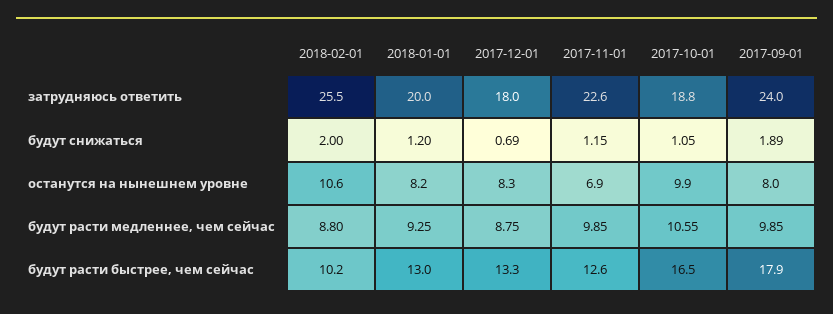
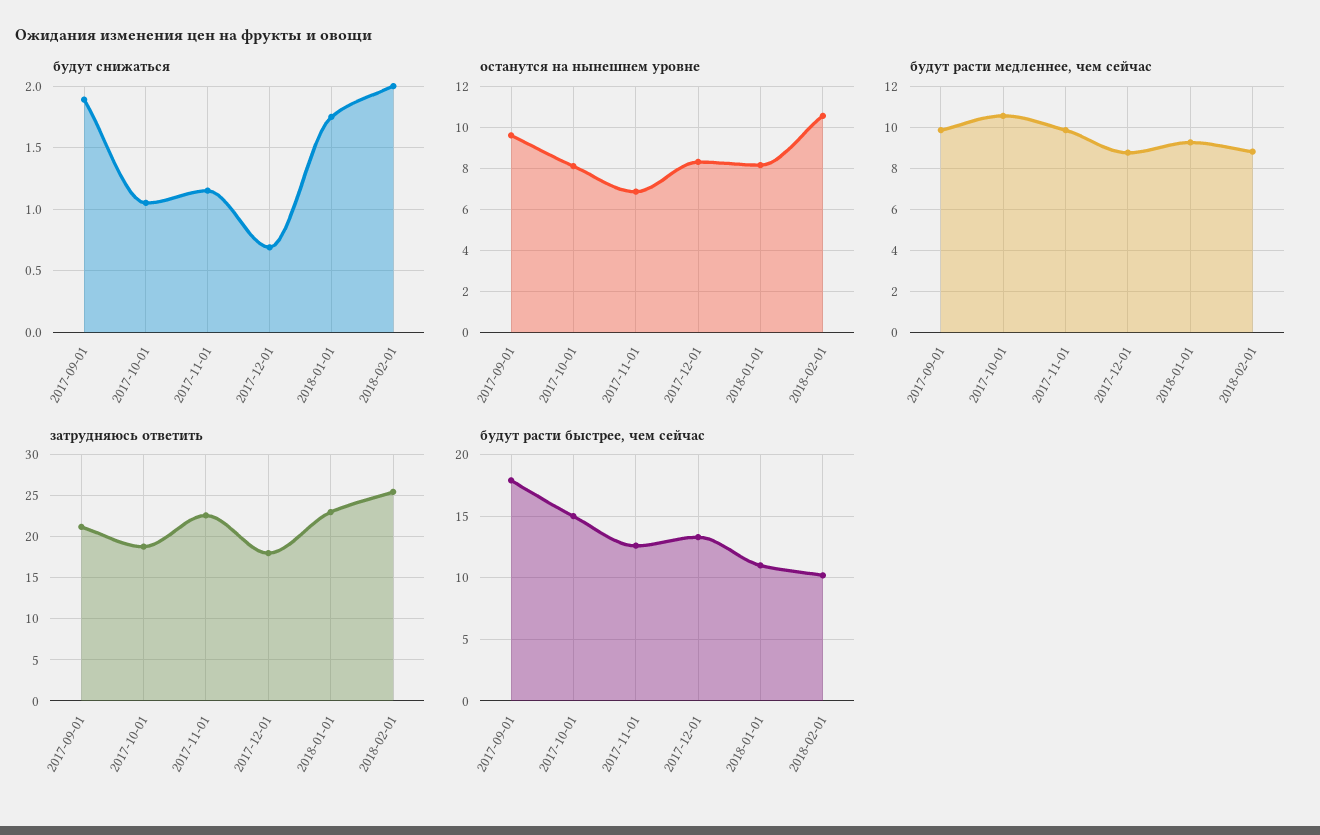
  {
    "затрудняюсь ответить": {
      "2018-02-01": 25.5,
-     "2018-01-01": 20,
+     "2018-01-01": 23,
      "2017-12-01": 18,
      "2017-11-01": 22.6,
      "2017-10-01": 18.8,
-     "2017-09-01": 24
+     "2017-09-01": 21
    },
    "будут снижаться": {
      "2018-02-01": 2,
-     "2018-01-01": 1.2,
+     "2018-01-01": 1.75,
      "2017-12-01": 0.69,
      "2017-11-01": 1.15,
      "2017-10-01": 1.05,
      "2017-09-01": 1.89
    },
    "останутся на нынешнем уровне": {
      "2018-02-01": 10.6,
      "2018-01-01": 8.2,
      "2017-12-01": 8.3,
      "2017-11-01": 6.9,
-     "2017-10-01": 9.9,
+     "2017-10-01": 8,
-     "2017-09-01": 8
+     "2017-09-01": 9.5
    },
    "будут расти медленнее, чем сейчас": {
      "2018-02-01": 8.8,
      "2018-01-01": 9.25,
      "2017-12-01": 8.75,
      "2017-11-01": 9.85,
      "2017-10-01": 10.55,
      "2017-09-01": 9.85
    },
    "будут расти быстрее, чем сейчас": {
      "2018-02-01": 10.2,
-     "2018-01-01": 13,
+     "2018-01-01": 11,
      "2017-12-01": 13.3,
      "2017-11-01": 12.6,
-     "2017-10-01": 16.5,
+     "2017-10-01": 15,
      "2017-09-01": 17.9
    }
  }

